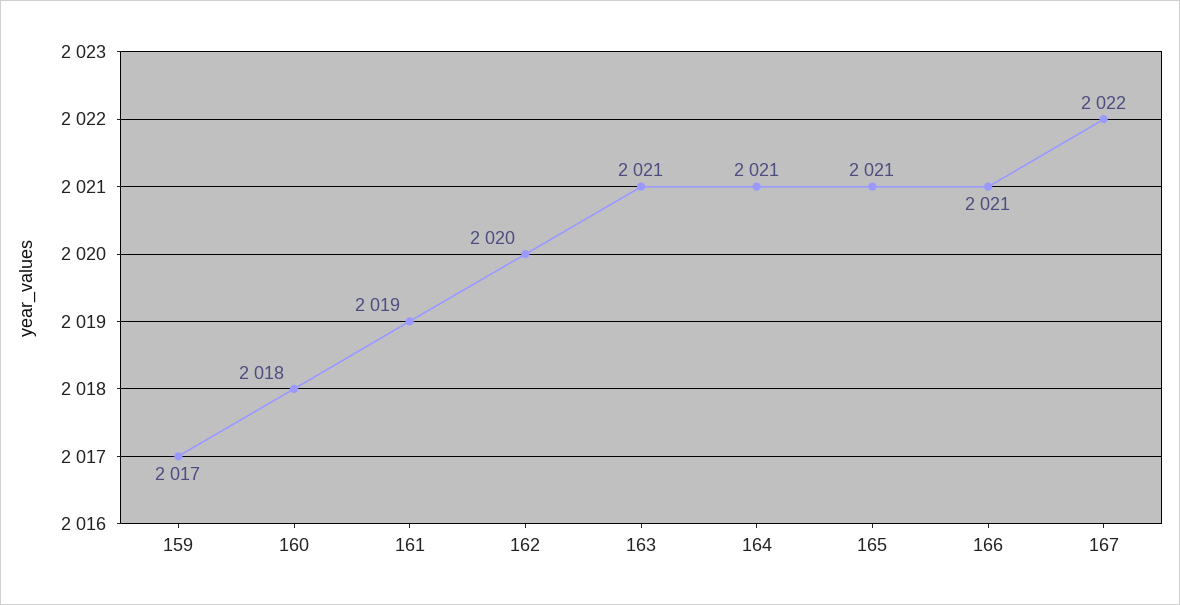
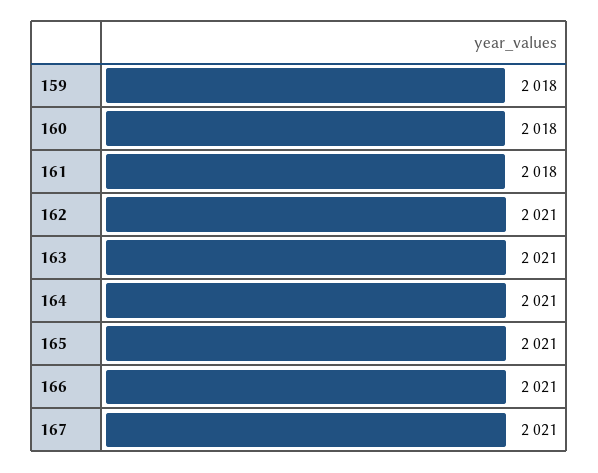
  {
-   "159": 2017,
+   "159": 2018,
    "160": 2018,
-   "161": 2019,
+   "161": 2018,
-   "162": 2020,
+   "162": 2021,
    "163": 2021,
    "164": 2021,
    "165": 2021,
    "166": 2021,
-   "167": 2022
+   "167": 2021
  }

